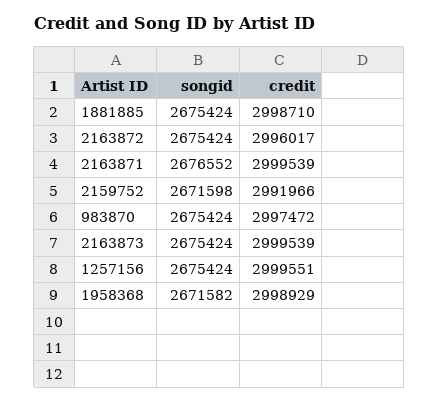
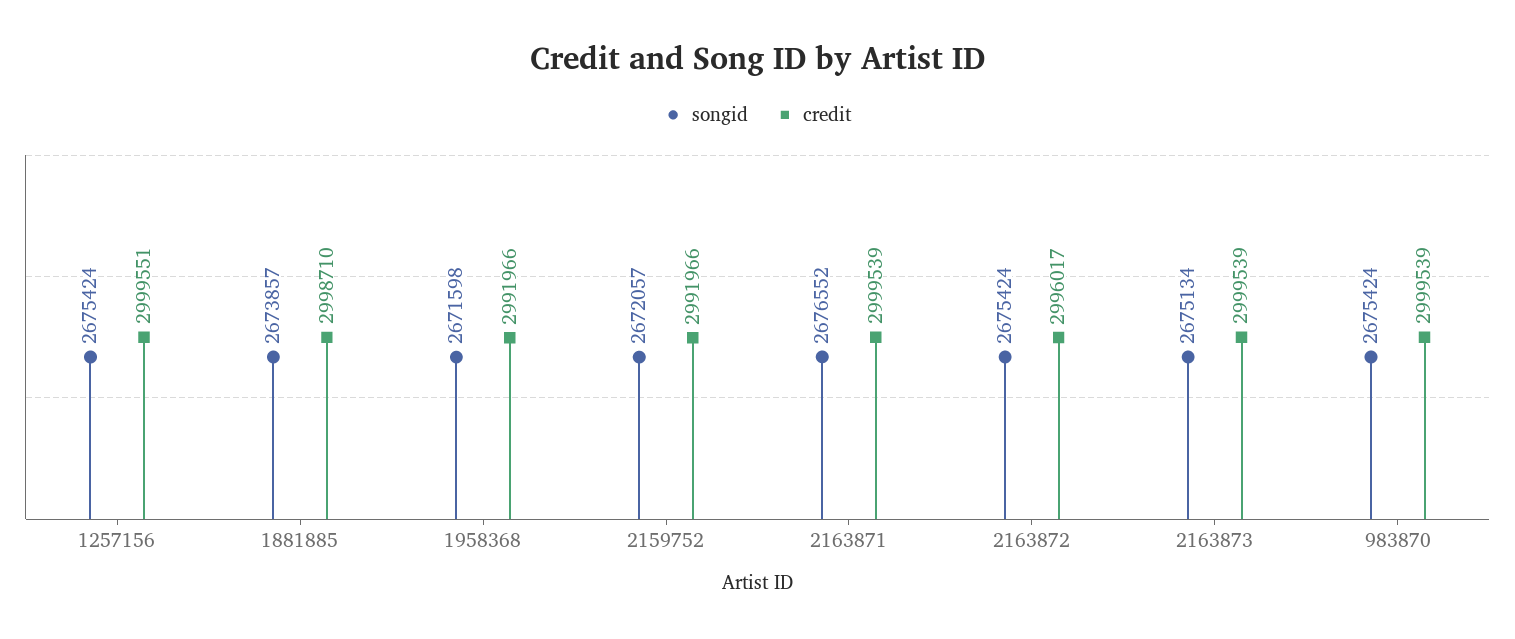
  {
    "songid": {
-     "1881885": 2675424,
+     "1881885": 2673857,
      "2163872": 2675424,
      "2163871": 2676552,
-     "2159752": 2671598,
+     "2159752": 2672057,
      "983870": 2675424,
-     "2163873": 2675424,
+     "2163873": 2675134,
      "1257156": 2675424,
-     "1958368": 2671582
+     "1958368": 2671598
    },
    "credit": {
      "1881885": 2998710,
      "2163872": 2996017,
      "2163871": 2999539,
      "2159752": 2991966,
-     "983870": 2997472,
+     "983870": 2999539,
      "2163873": 2999539,
      "1257156": 2999551,
-     "1958368": 2998929
+     "1958368": 2991966
    }
  }

